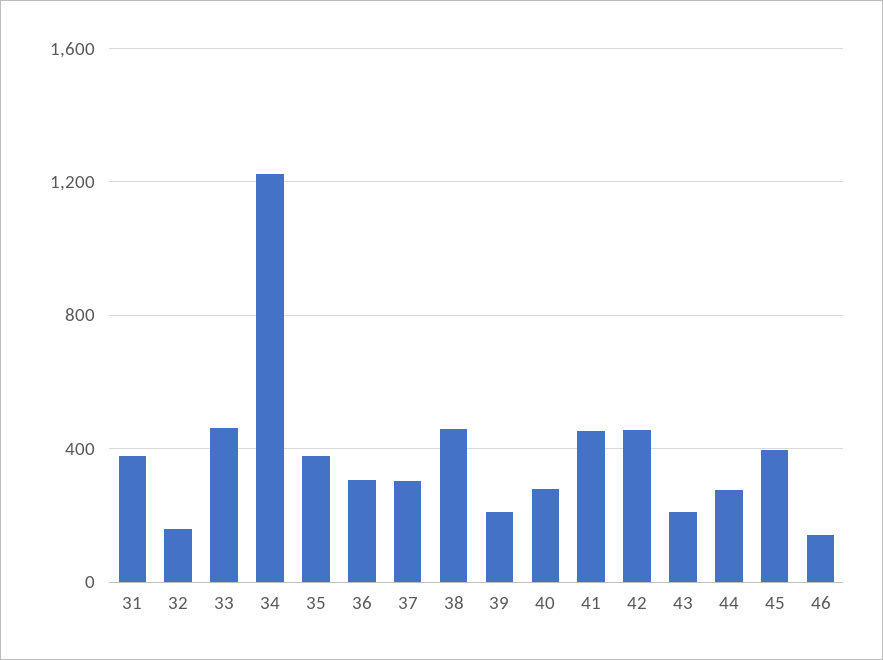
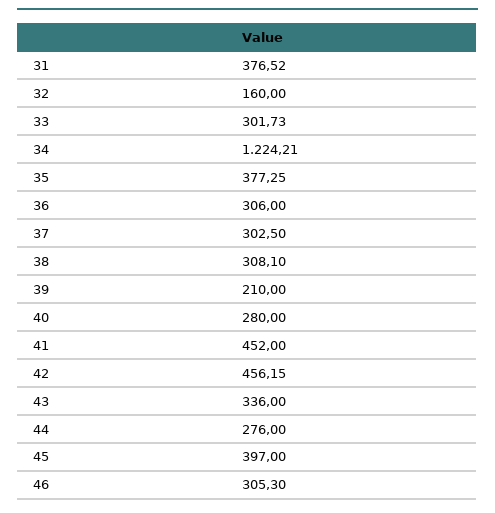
  {
    "31": 376.52,
    "32": 160,
-   "33": 450,
+   "33": 301.73,
    "34": 1224.21,
    "35": 377.25,
    "36": 306,
    "37": 302.5,
-   "38": 450,
+   "38": 308.1,
    "39": 210,
    "40": 280,
    "41": 452,
    "42": 456.15,
-   "43": 200,
+   "43": 336,
    "44": 276,
    "45": 397,
-   "46": 150
+   "46": 305.3
  }

